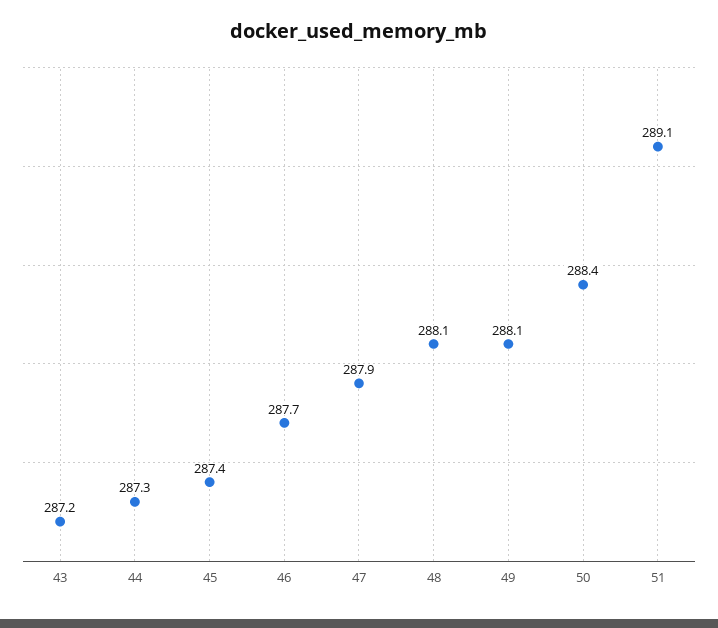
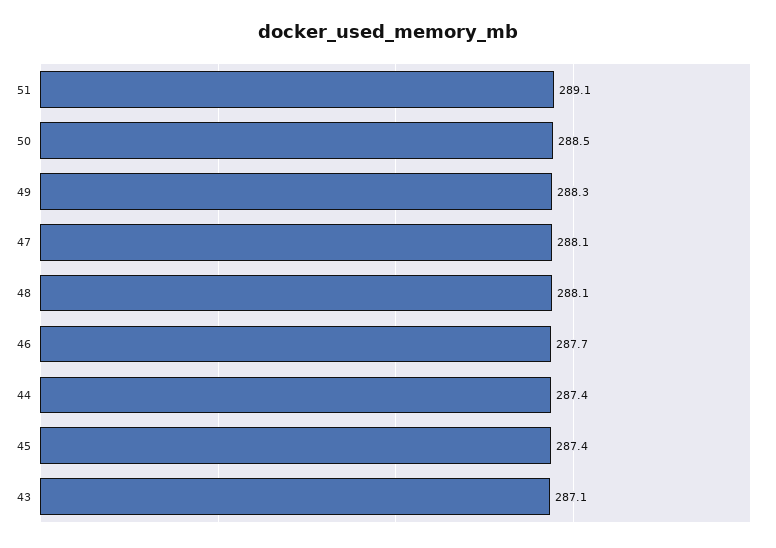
  {
-   "43": 287.2,
+   "43": 287.1,
-   "44": 287.3,
+   "44": 287.4,
    "45": 287.4,
    "46": 287.7,
-   "47": 287.9,
+   "47": 288.1,
    "48": 288.1,
-   "49": 288.1,
+   "49": 288.3,
-   "50": 288.4,
+   "50": 288.5,
    "51": 289.1
  }

